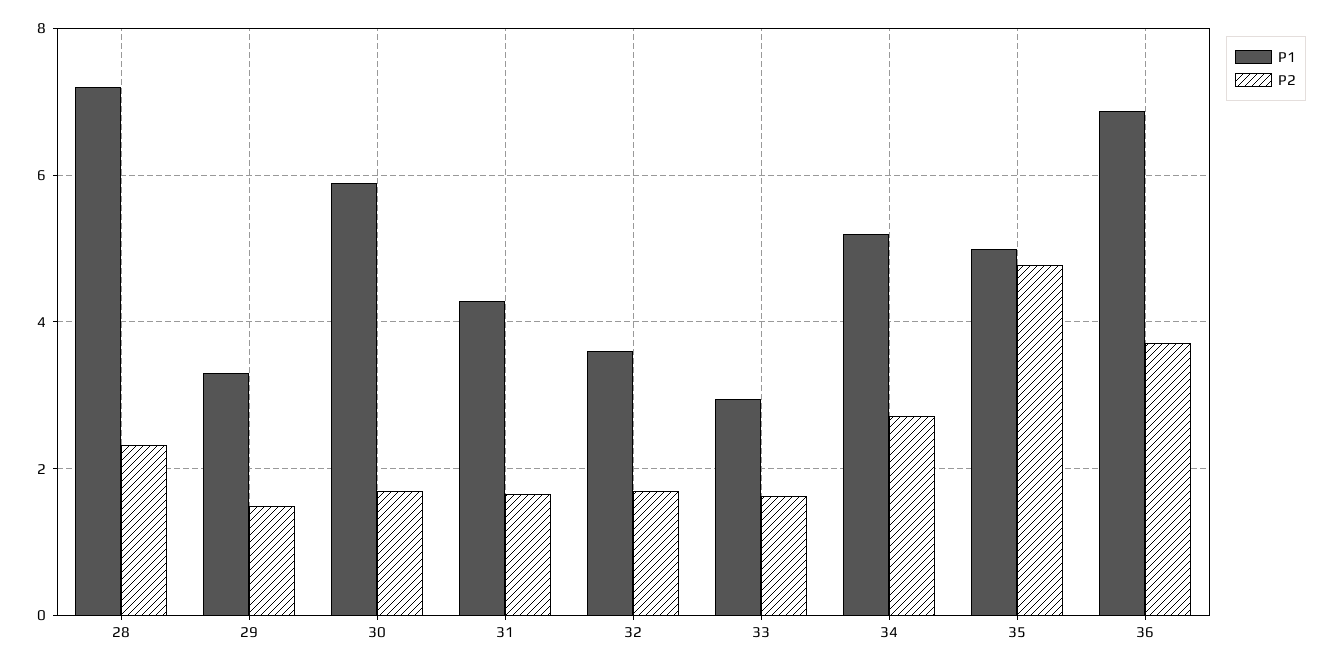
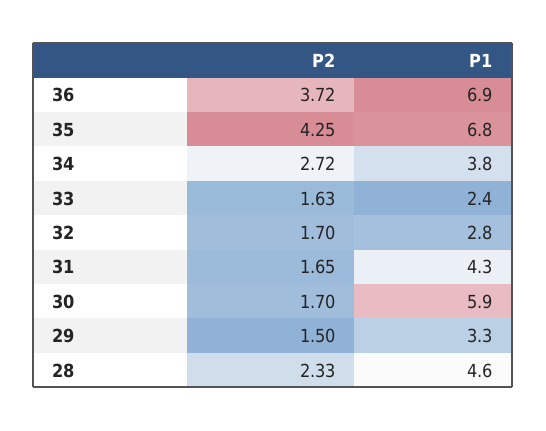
  {
    "P1": {
-     "28": 7.2,
+     "28": 4.6,
      "29": 3.3,
      "30": 5.9,
      "31": 4.3,
-     "32": 3.6,
+     "32": 2.8,
-     "33": 3,
+     "33": 2.4,
-     "34": 5.2,
+     "34": 3.8,
-     "35": 5,
+     "35": 6.8,
      "36": 6.9
    },
    "P2": {
      "28": 2.33,
      "29": 1.5,
      "30": 1.7,
      "31": 1.65,
      "32": 1.7,
      "33": 1.63,
      "34": 2.72,
-     "35": 4.8,
+     "35": 4.25,
      "36": 3.72
    }
  }

